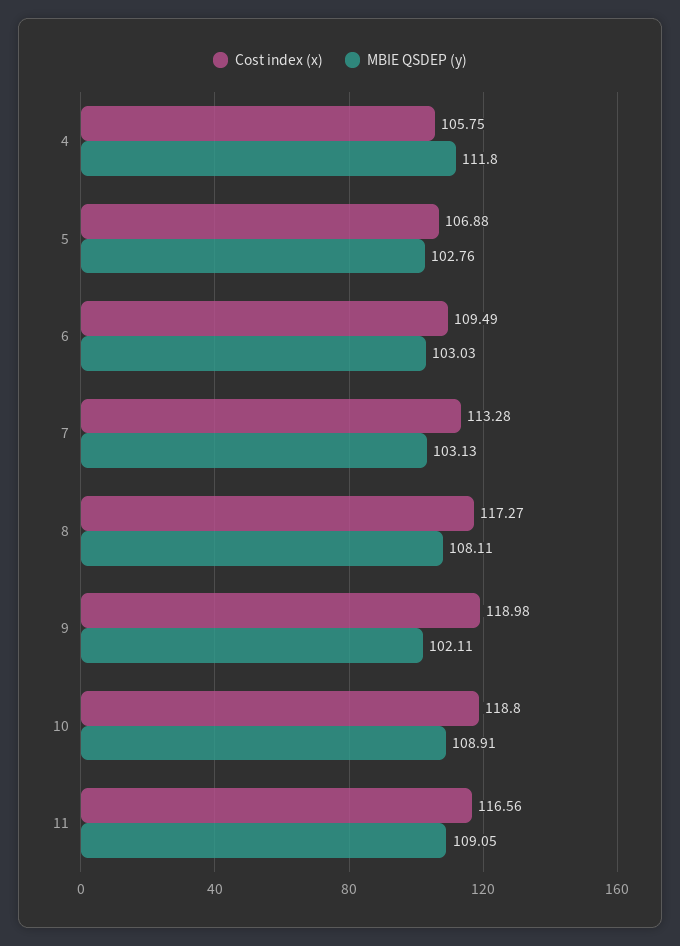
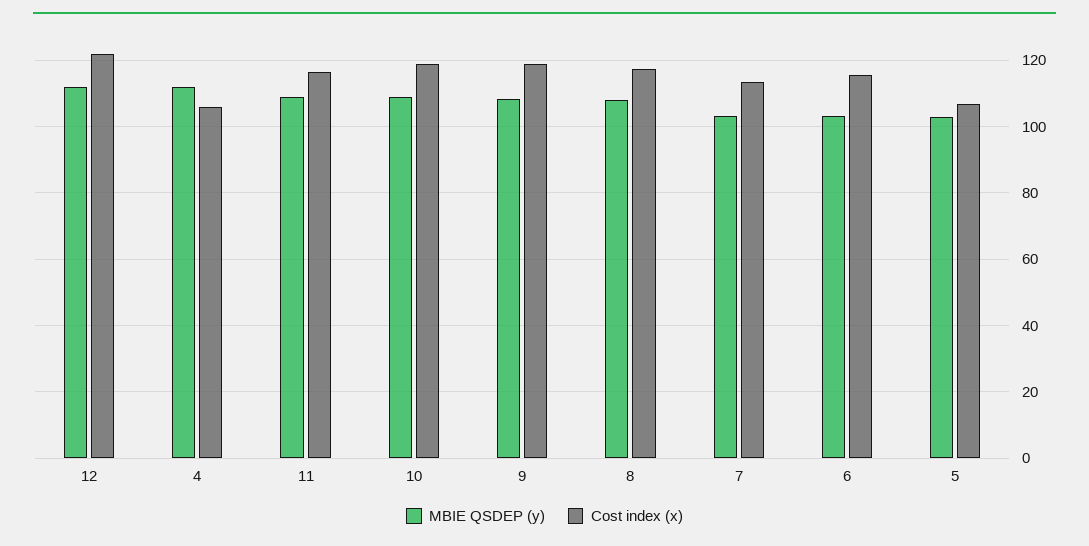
  {
    "Cost index (x)": {
      "4": 105.75,
      "5": 106.88,
-     "6": 109.49,
+     "6": 116,
      "7": 113.28,
      "8": 117.27,
      "9": 118.98,
      "10": 118.8,
-     "11": 116.56
+     "11": 116.56,
+     "12": 122
    },
    "MBIE QSDEP (y)": {
      "4": 111.8,
      "5": 102.76,
      "6": 103.03,
      "7": 103.13,
      "8": 108.11,
-     "9": 102.11,
+     "9": 108,
      "10": 108.91,
-     "11": 109.05
+     "11": 109.05,
+     "12": 112
    }
  }

